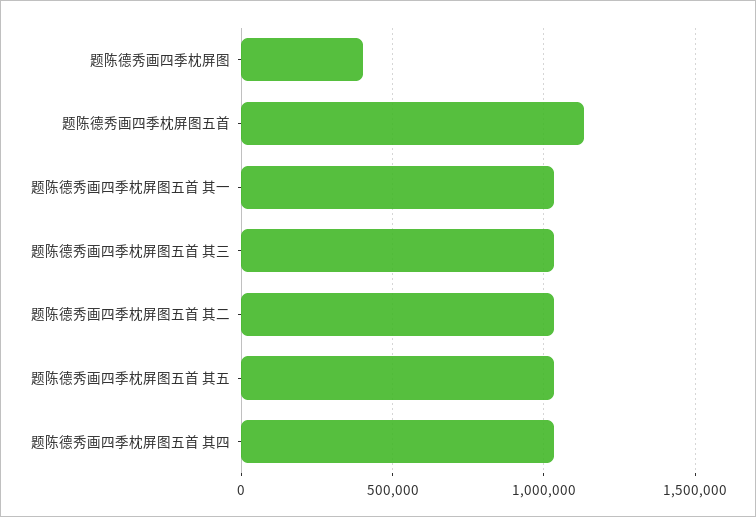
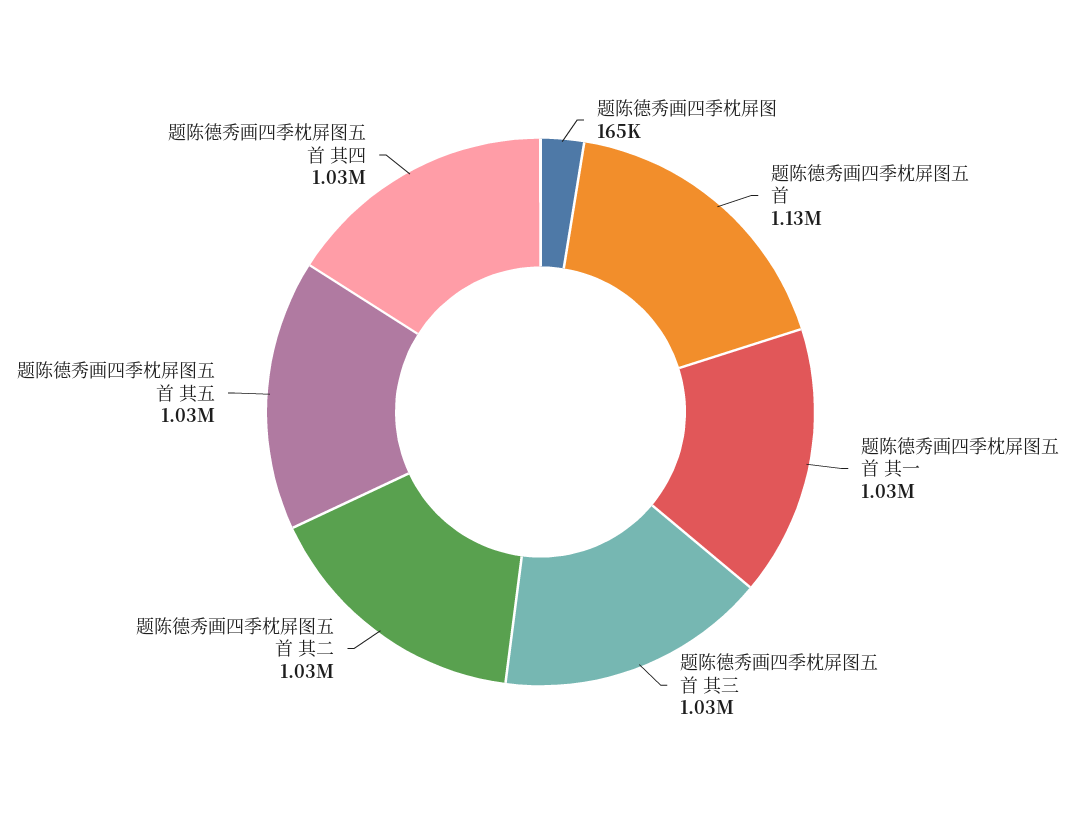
  {
-   "题陈德秀画四季枕屏图": 400000,
+   "题陈德秀画四季枕屏图": 165000,
    "题陈德秀画四季枕屏图五首": 1130000,
    "题陈德秀画四季枕屏图五首 其一": 1030000,
    "题陈德秀画四季枕屏图五首 其三": 1030000,
    "题陈德秀画四季枕屏图五首 其二": 1030000,
    "题陈德秀画四季枕屏图五首 其五": 1030000,
    "题陈德秀画四季枕屏图五首 其四": 1030000
  }

